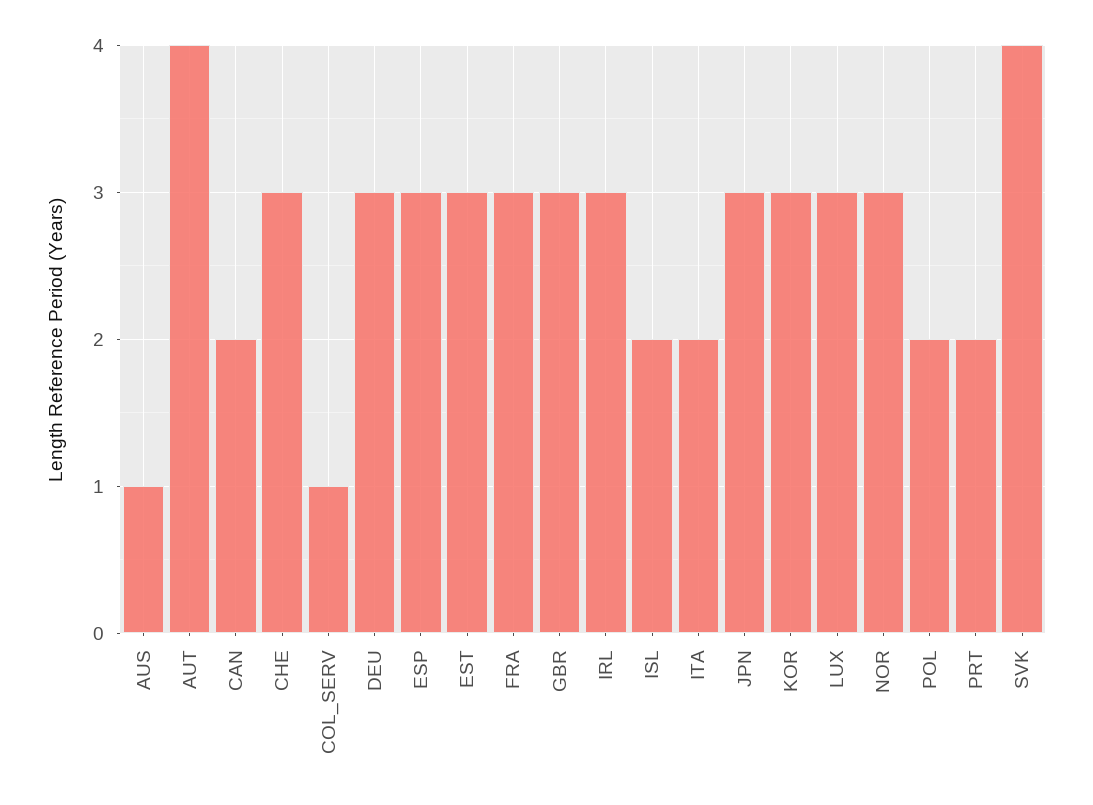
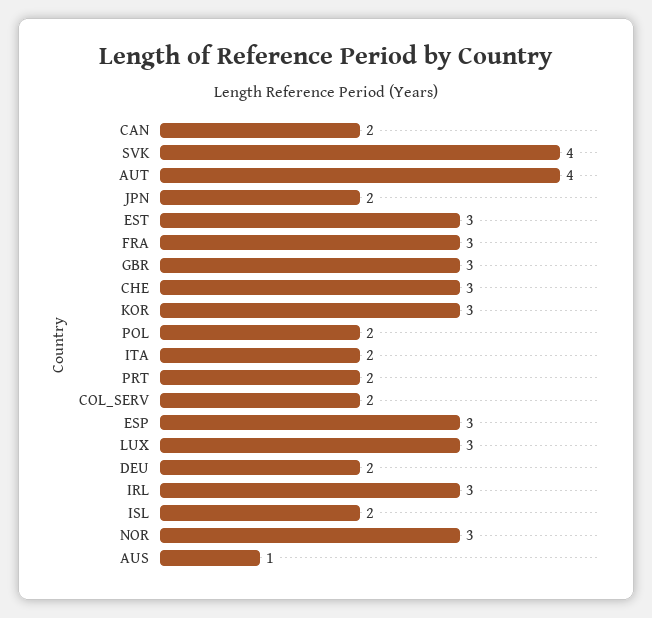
  {
    "AUS": 1,
    "AUT": 4,
    "CAN": 2,
    "CHE": 3,
-   "COL_SERV": 1,
+   "COL_SERV": 2,
-   "DEU": 3,
+   "DEU": 2,
    "ESP": 3,
    "EST": 3,
    "FRA": 3,
    "GBR": 3,
    "IRL": 3,
    "ISL": 2,
    "ITA": 2,
-   "JPN": 3,
+   "JPN": 2,
    "KOR": 3,
    "LUX": 3,
    "NOR": 3,
    "POL": 2,
    "PRT": 2,
    "SVK": 4
  }

